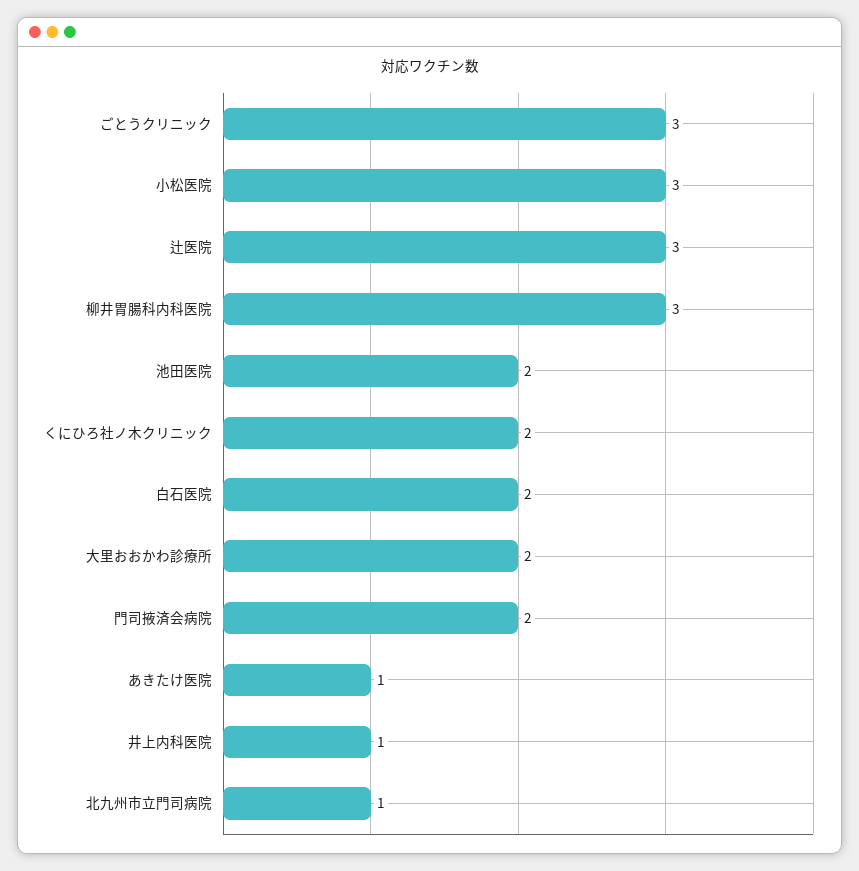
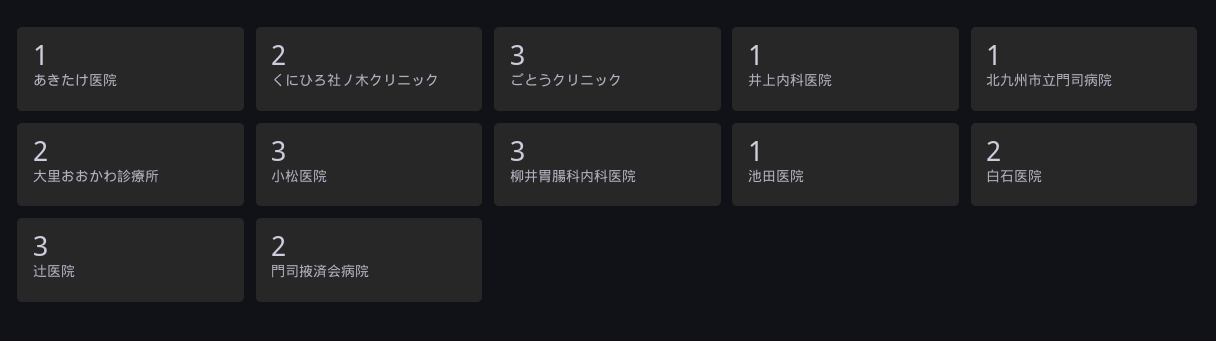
  {
    "ごとうクリニック": 3,
    "小松医院": 3,
    "辻医院": 3,
    "柳井胃腸科内科医院": 3,
-   "池田医院": 2,
+   "池田医院": 1,
    "くにひろ社ノ木クリニック": 2,
    "白石医院": 2,
    "大里おおかわ診療所": 2,
    "門司掖済会病院": 2,
    "あきたけ医院": 1,
    "井上内科医院": 1,
    "北九州市立門司病院": 1
  }

